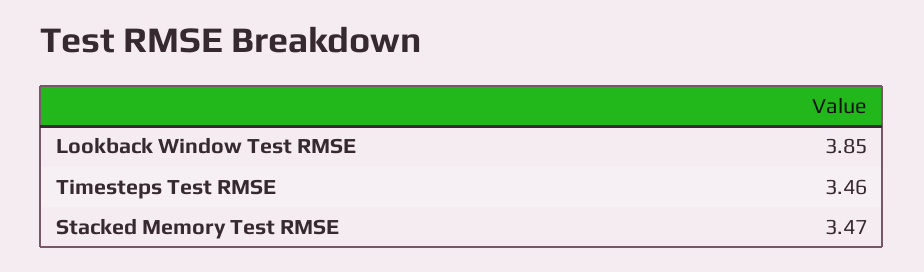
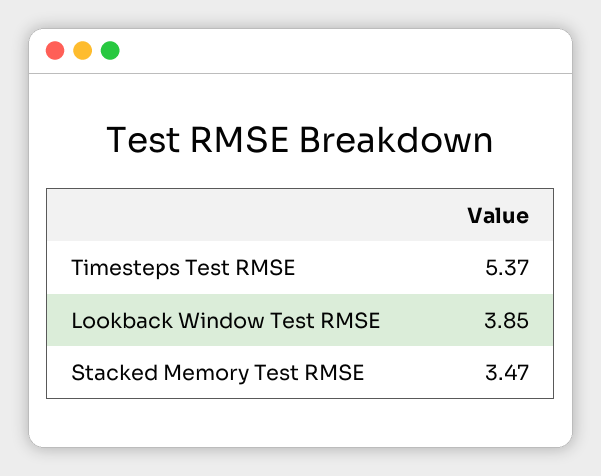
  {
    "Lookback Window Test RMSE": 3.85,
-   "Timesteps Test RMSE": 3.46,
+   "Timesteps Test RMSE": 5.37,
    "Stacked Memory Test RMSE": 3.47
  }

